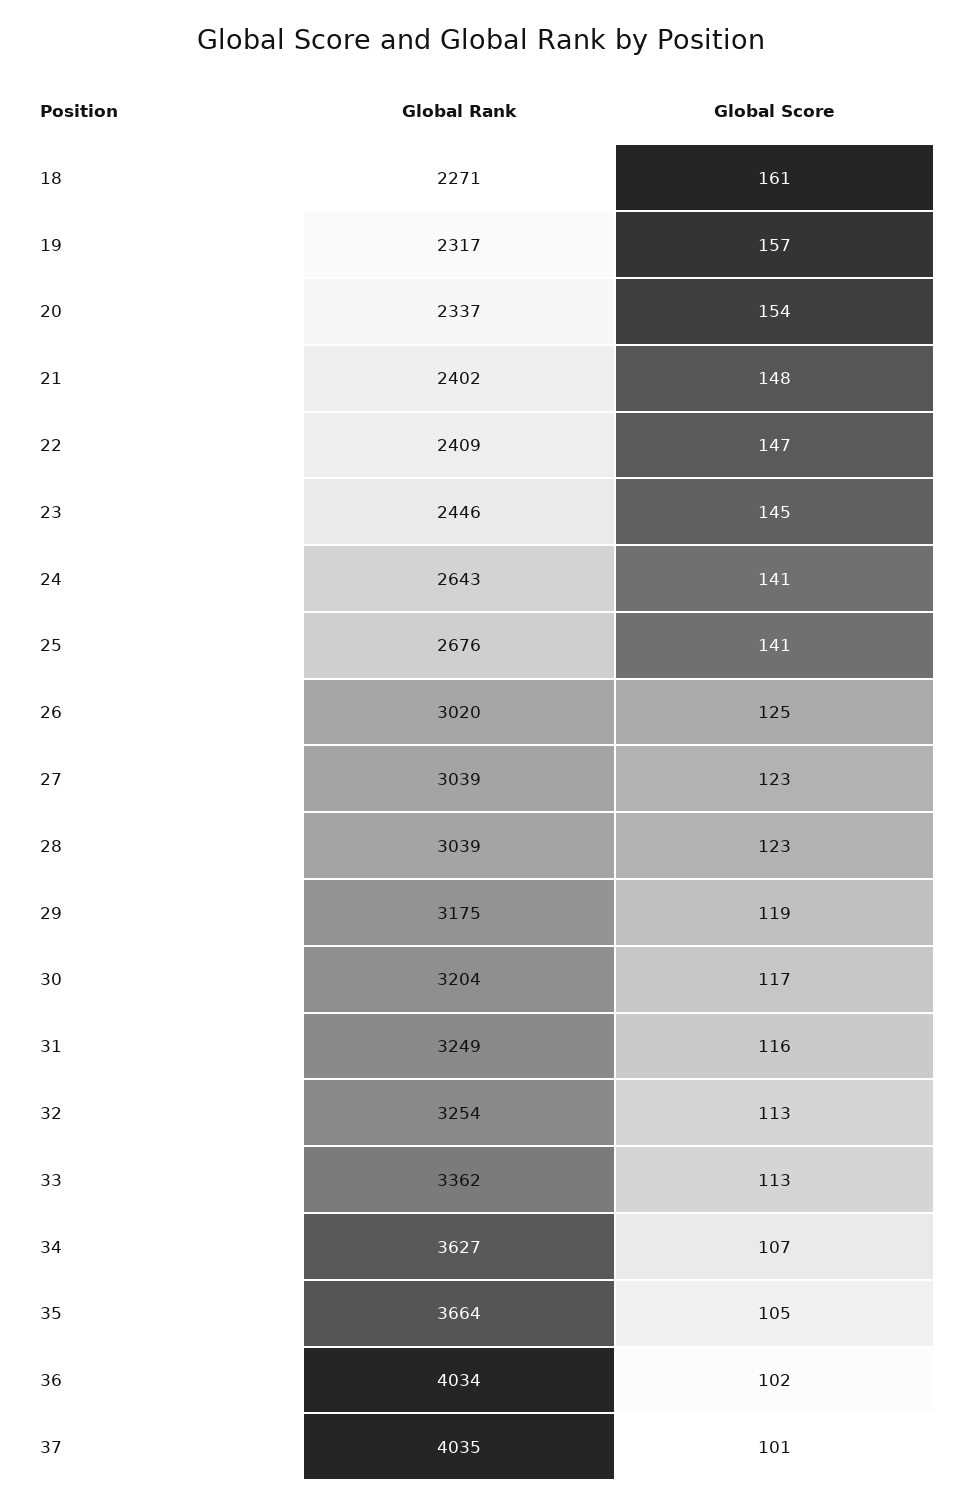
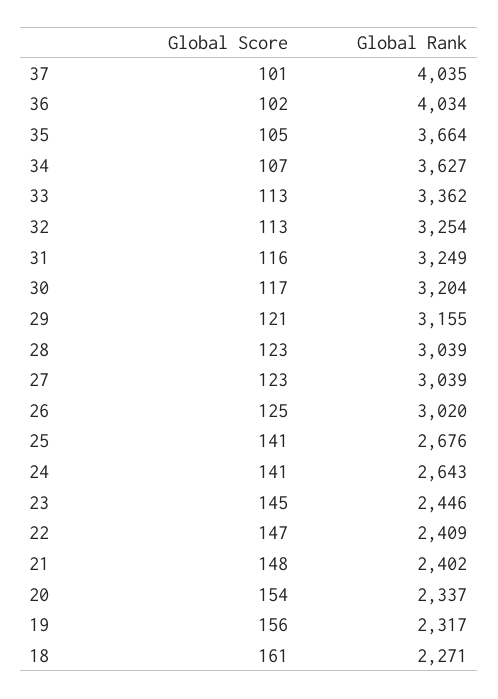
  {
    "Global Rank": {
      "18": 2271,
      "19": 2317,
      "20": 2337,
      "21": 2402,
      "22": 2409,
      "23": 2446,
      "24": 2643,
      "25": 2676,
      "26": 3020,
      "27": 3039,
      "28": 3039,
-     "29": 3175,
+     "29": 3155,
      "30": 3204,
      "31": 3249,
      "32": 3254,
      "33": 3362,
      "34": 3627,
      "35": 3664,
      "36": 4034,
      "37": 4035
    },
    "Global Score": {
      "18": 161,
-     "19": 157,
+     "19": 156,
      "20": 154,
      "21": 148,
      "22": 147,
      "23": 145,
      "24": 141,
      "25": 141,
      "26": 125,
      "27": 123,
      "28": 123,
-     "29": 119,
+     "29": 121,
      "30": 117,
      "31": 116,
      "32": 113,
      "33": 113,
      "34": 107,
      "35": 105,
      "36": 102,
      "37": 101
    }
  }

